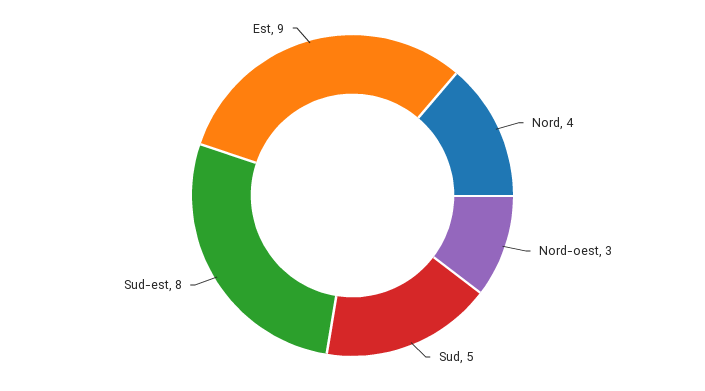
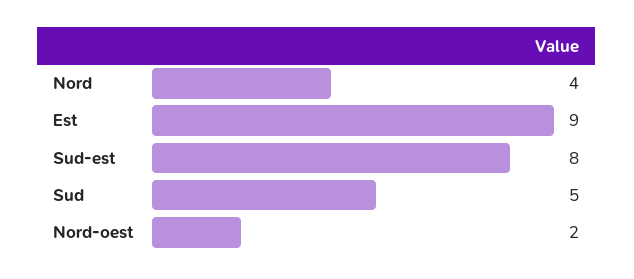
  {
    "Nord": 4,
-   "Nord-oest": 3,
+   "Nord-oest": 2,
    "Sud": 5,
    "Sud-est": 8,
    "Est": 9
  }

